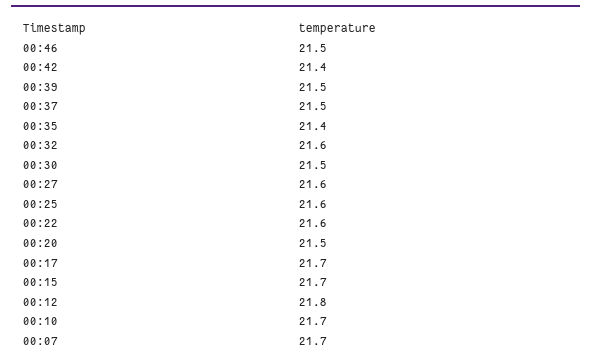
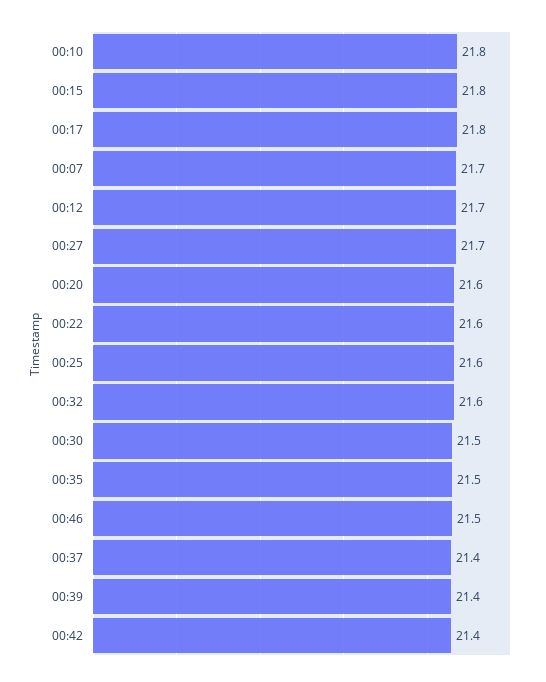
  {
    "00:46": 21.5,
    "00:42": 21.4,
-   "00:39": 21.5,
+   "00:39": 21.4,
-   "00:37": 21.5,
+   "00:37": 21.4,
-   "00:35": 21.4,
+   "00:35": 21.5,
    "00:32": 21.6,
    "00:30": 21.5,
-   "00:27": 21.6,
+   "00:27": 21.7,
    "00:25": 21.6,
    "00:22": 21.6,
-   "00:20": 21.5,
+   "00:20": 21.6,
-   "00:17": 21.7,
+   "00:17": 21.8,
-   "00:15": 21.7,
+   "00:15": 21.8,
-   "00:12": 21.8,
+   "00:12": 21.7,
-   "00:10": 21.7,
+   "00:10": 21.8,
    "00:07": 21.7
  }

